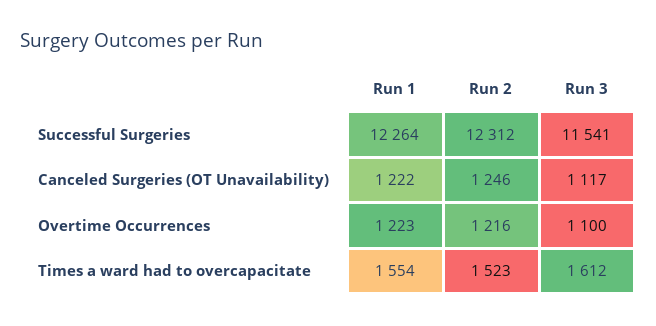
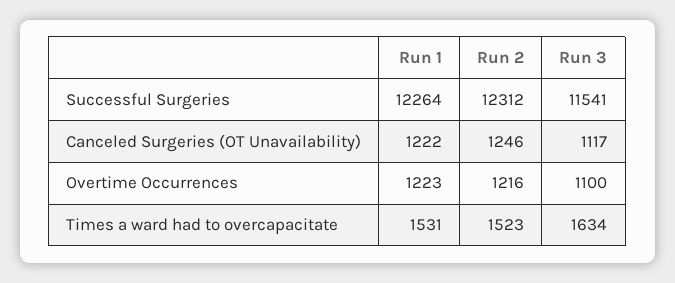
  {
    "Run 1": {
      "Successful Surgeries": 12264,
      "Canceled Surgeries (OT Unavailability)": 1222,
      "Overtime Occurrences": 1223,
-     "Times a ward had to overcapacitate": 1554
+     "Times a ward had to overcapacitate": 1531
    },
    "Run 2": {
      "Successful Surgeries": 12312,
      "Canceled Surgeries (OT Unavailability)": 1246,
      "Overtime Occurrences": 1216,
      "Times a ward had to overcapacitate": 1523
    },
    "Run 3": {
      "Successful Surgeries": 11541,
      "Canceled Surgeries (OT Unavailability)": 1117,
      "Overtime Occurrences": 1100,
-     "Times a ward had to overcapacitate": 1612
+     "Times a ward had to overcapacitate": 1634
    }
  }

